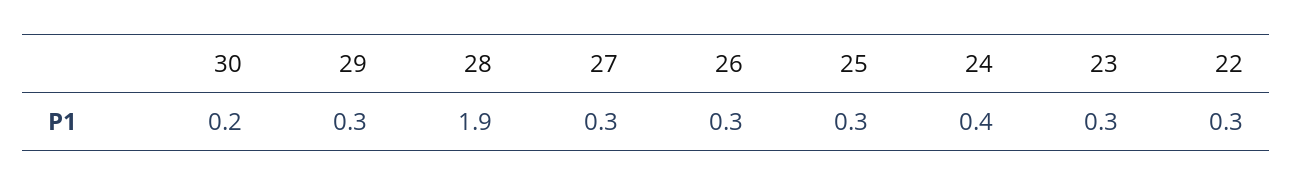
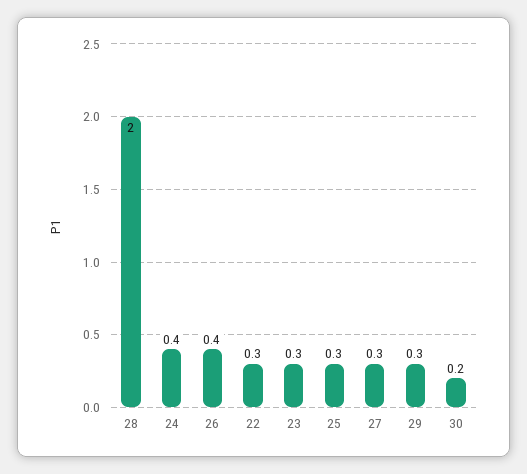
  {
    "30": 0.2,
    "29": 0.3,
-   "28": 1.9,
+   "28": 2,
    "27": 0.3,
-   "26": 0.3,
+   "26": 0.4,
    "25": 0.3,
    "24": 0.4,
    "23": 0.3,
    "22": 0.3
  }

